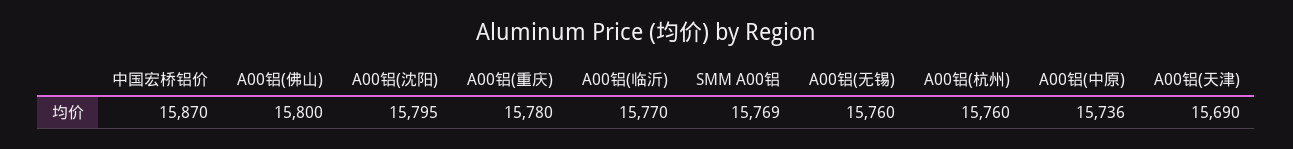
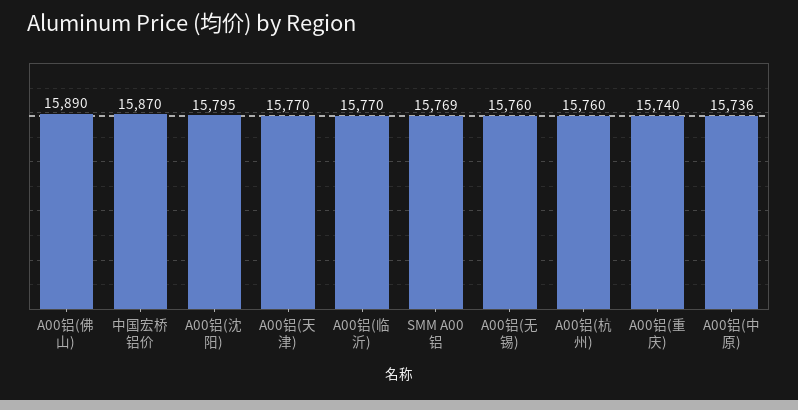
  {
    "中国宏桥铝价": 15870,
-   "A00铝(佛山)": 15800,
+   "A00铝(佛山)": 15890,
    "A00铝(沈阳)": 15795,
-   "A00铝(重庆)": 15780,
+   "A00铝(重庆)": 15740,
    "A00铝(临沂)": 15770,
    "SMM A00铝": 15769,
    "A00铝(无锡)": 15760,
    "A00铝(杭州)": 15760,
    "A00铝(中原)": 15736,
-   "A00铝(天津)": 15690
+   "A00铝(天津)": 15770
  }

